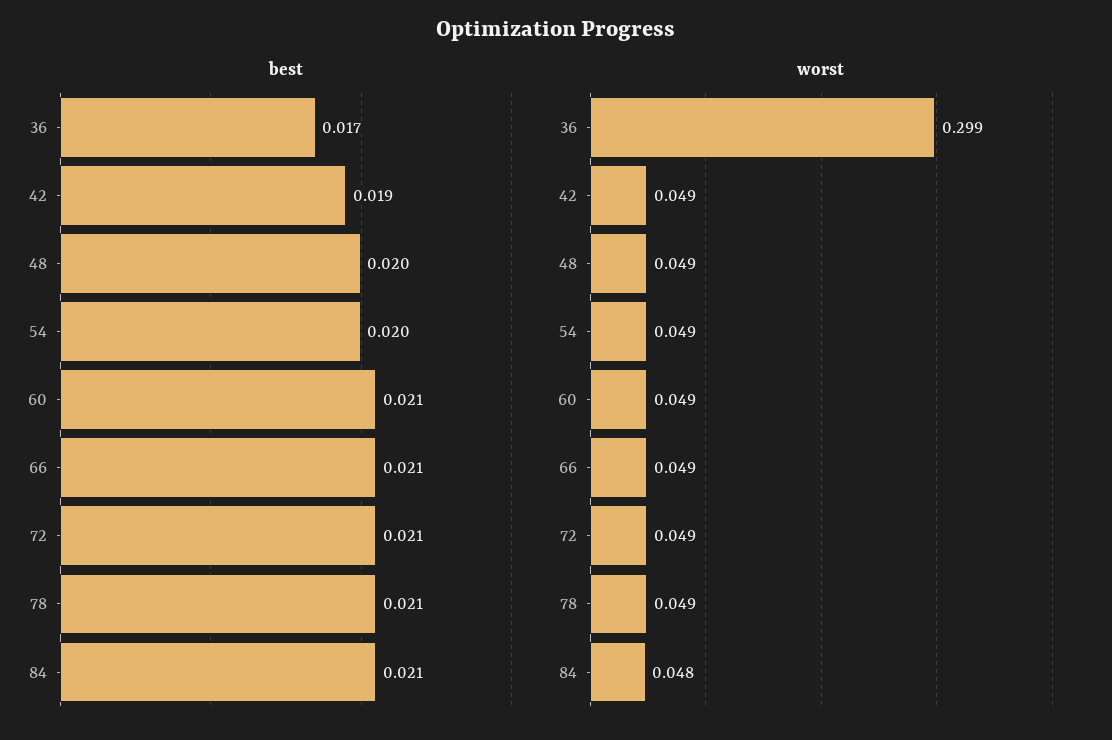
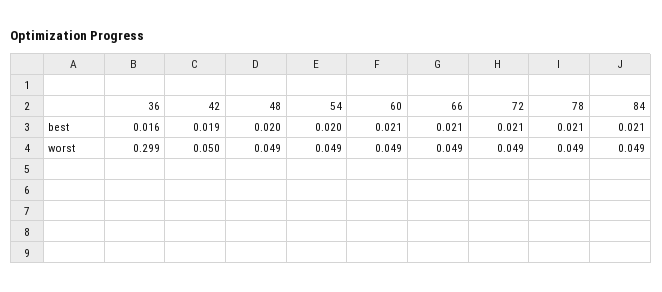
  {
    "best": {
-     "36": 0.017,
+     "36": 0.016,
      "42": 0.019,
      "48": 0.02,
      "54": 0.02,
      "60": 0.021,
      "66": 0.021,
      "72": 0.021,
      "78": 0.021,
      "84": 0.021
    },
    "worst": {
      "36": 0.299,
-     "42": 0.049,
+     "42": 0.05,
      "48": 0.049,
      "54": 0.049,
      "60": 0.049,
      "66": 0.049,
      "72": 0.049,
      "78": 0.049,
-     "84": 0.048
+     "84": 0.049
    }
  }

